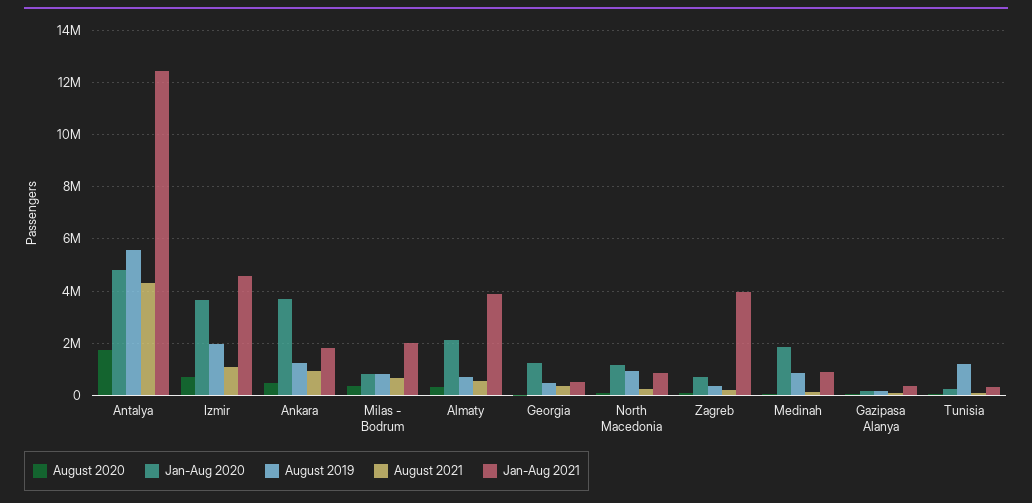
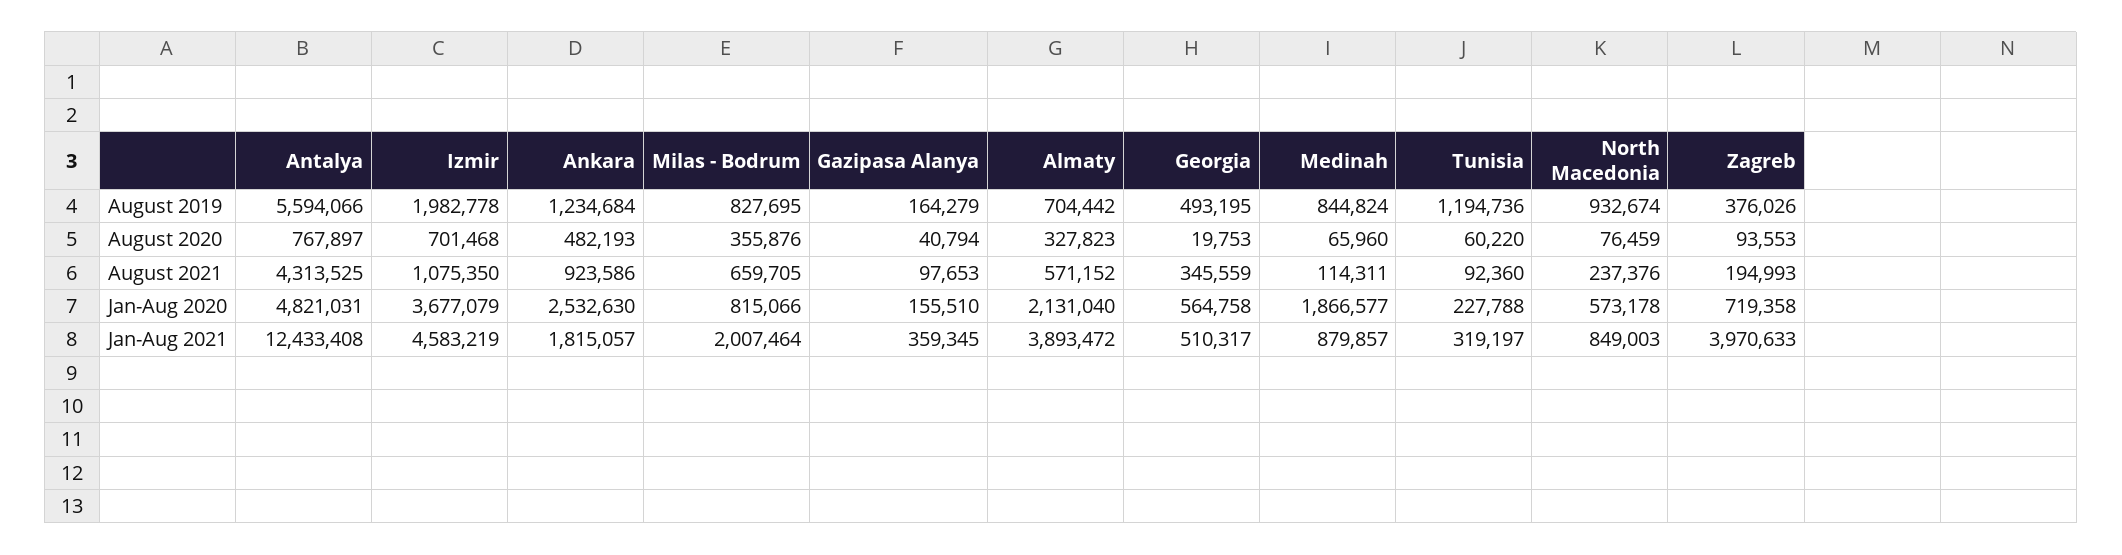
  {
    "August 2020": {
-     "Antalya": 1750000,
+     "Antalya": 767897,
      "Izmir": 701468,
      "Ankara": 482193,
      "Milas - Bodrum": 355876,
      "Almaty": 327823,
      "Georgia": 19753,
      "North Macedonia": 76459,
      "Zagreb": 93553,
      "Medinah": 65960,
      "Gazipasa Alanya": 40794,
      "Tunisia": 60220
    },
    "Jan-Aug 2020": {
      "Antalya": 4821031,
      "Izmir": 3677079,
-     "Ankara": 3750000,
+     "Ankara": 2532630,
      "Milas - Bodrum": 815066,
      "Almaty": 2131040,
-     "Georgia": 1250000,
+     "Georgia": 564758,
-     "North Macedonia": 1250000,
+     "North Macedonia": 573178,
      "Zagreb": 719358,
      "Medinah": 1866577,
      "Gazipasa Alanya": 155510,
      "Tunisia": 227788
    },
    "August 2019": {
      "Antalya": 5594066,
      "Izmir": 1982778,
      "Ankara": 1234684,
      "Milas - Bodrum": 827695,
      "Almaty": 704442,
      "Georgia": 493195,
      "North Macedonia": 932674,
      "Zagreb": 376026,
      "Medinah": 844824,
      "Gazipasa Alanya": 164279,
      "Tunisia": 1194736
    },
    "August 2021": {
      "Antalya": 4313525,
      "Izmir": 1075350,
      "Ankara": 923586,
      "Milas - Bodrum": 659705,
      "Almaty": 571152,
      "Georgia": 345559,
      "North Macedonia": 237376,
      "Zagreb": 194993,
      "Medinah": 114311,
      "Gazipasa Alanya": 97653,
      "Tunisia": 92360
    },
    "Jan-Aug 2021": {
      "Antalya": 12433408,
      "Izmir": 4583219,
      "Ankara": 1815057,
      "Milas - Bodrum": 2007464,
      "Almaty": 3893472,
      "Georgia": 510317,
      "North Macedonia": 849003,
      "Zagreb": 3970633,
      "Medinah": 879857,
      "Gazipasa Alanya": 359345,
      "Tunisia": 319197
    }
  }

